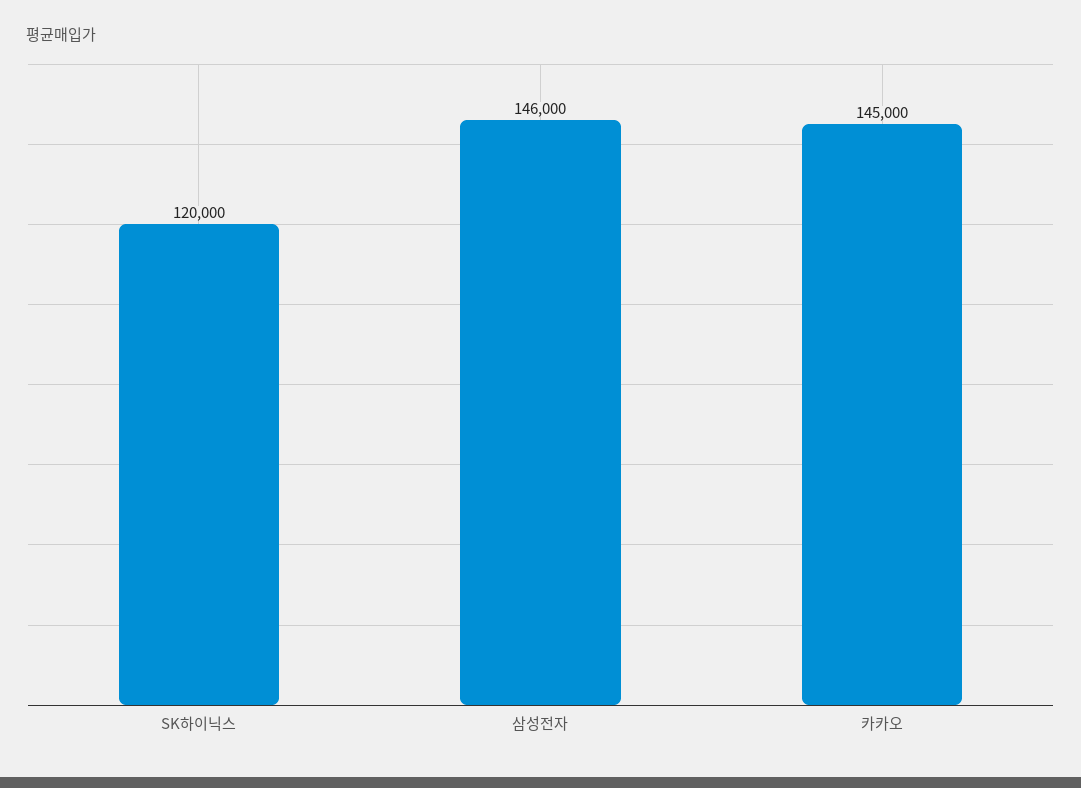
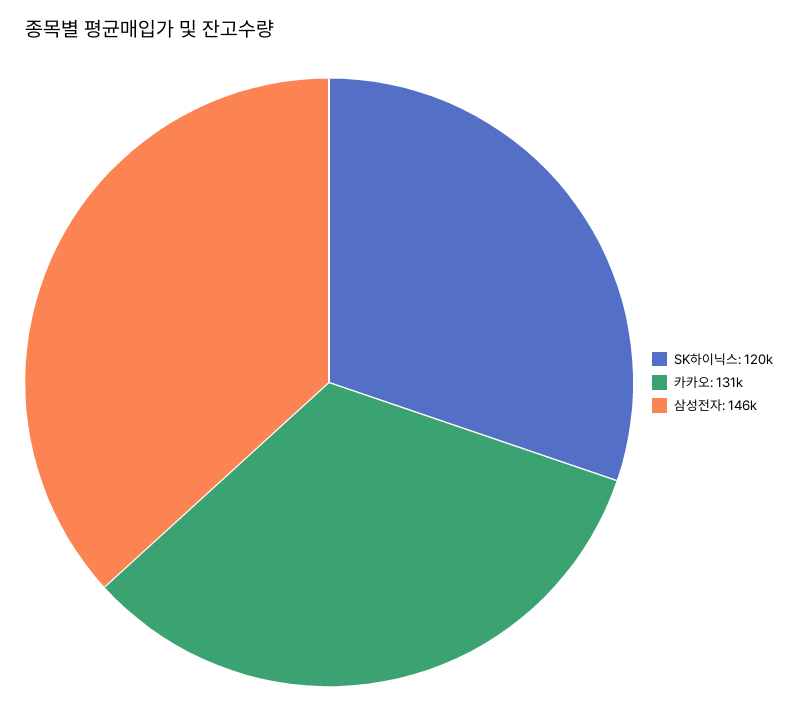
  {
    "SK하이닉스": 120000,
    "삼성전자": 146000,
-   "카카오": 145000
+   "카카오": 131000
  }

